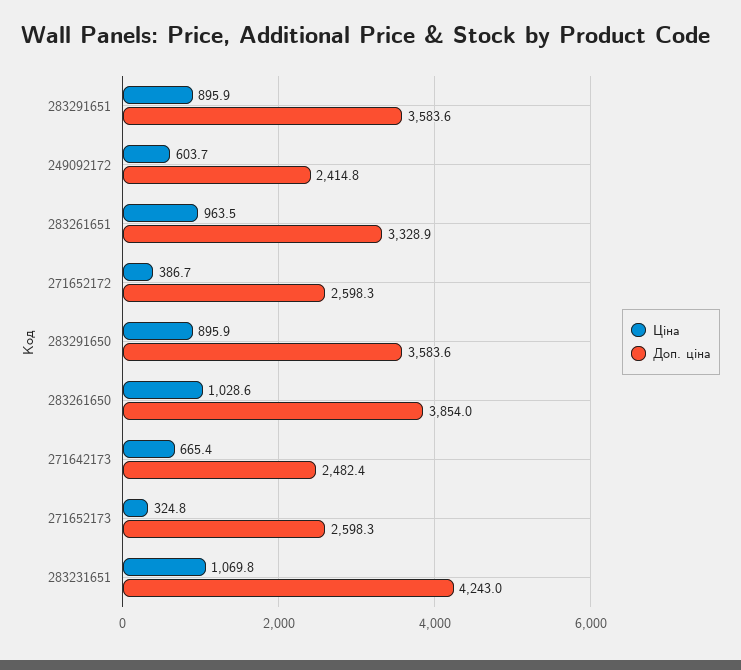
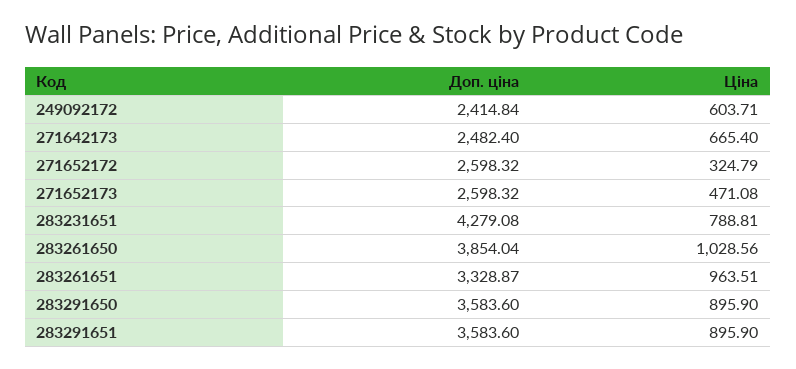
  {
    "Ціна": {
      "283291651": 895.9,
      "249092172": 603.71,
      "283261651": 963.51,
-     "271652172": 386.7,
+     "271652172": 324.79,
      "283291650": 895.9,
      "283261650": 1028.56,
      "271642173": 665.4,
-     "271652173": 324.8,
+     "271652173": 471.08,
-     "283231651": 1069.8
+     "283231651": 788.81
    },
    "Доп. ціна": {
      "283291651": 3583.6,
      "249092172": 2414.84,
      "283261651": 3328.87,
      "271652172": 2598.32,
      "283291650": 3583.6,
      "283261650": 3854.04,
      "271642173": 2482.4,
      "271652173": 2598.32,
-     "283231651": 4243
+     "283231651": 4279.08
    }
  }

